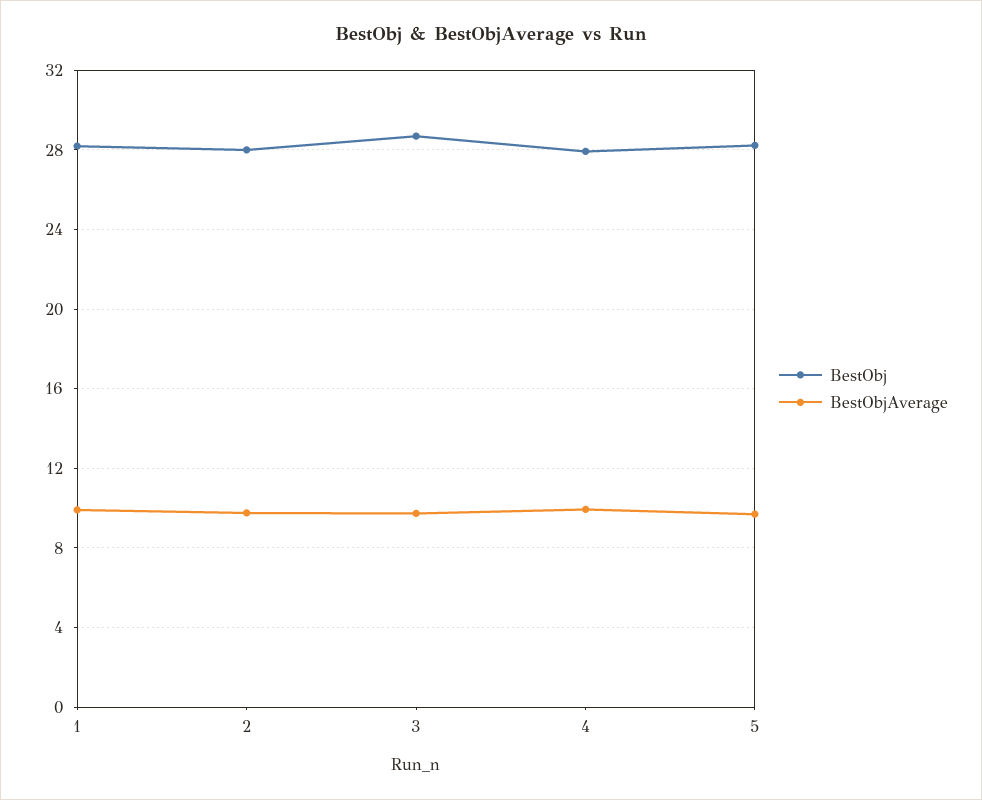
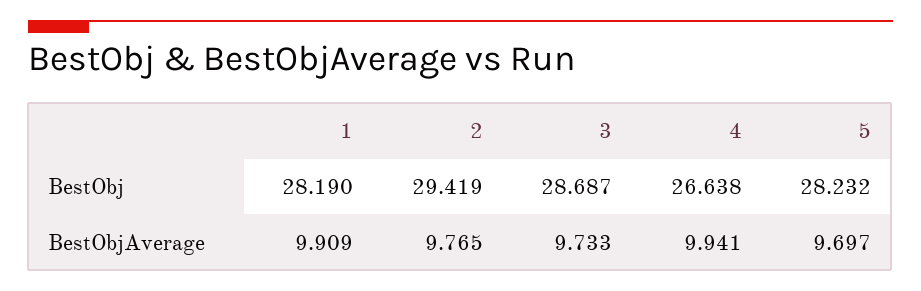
  {
    "BestObj": {
      "1": 28.19,
-     "2": 28,
+     "2": 29.419,
      "3": 28.687,
-     "4": 28,
+     "4": 26.638,
      "5": 28.232
    },
    "BestObjAverage": {
      "1": 9.909,
      "2": 9.765,
      "3": 9.733,
      "4": 9.941,
      "5": 9.697
    }
  }

